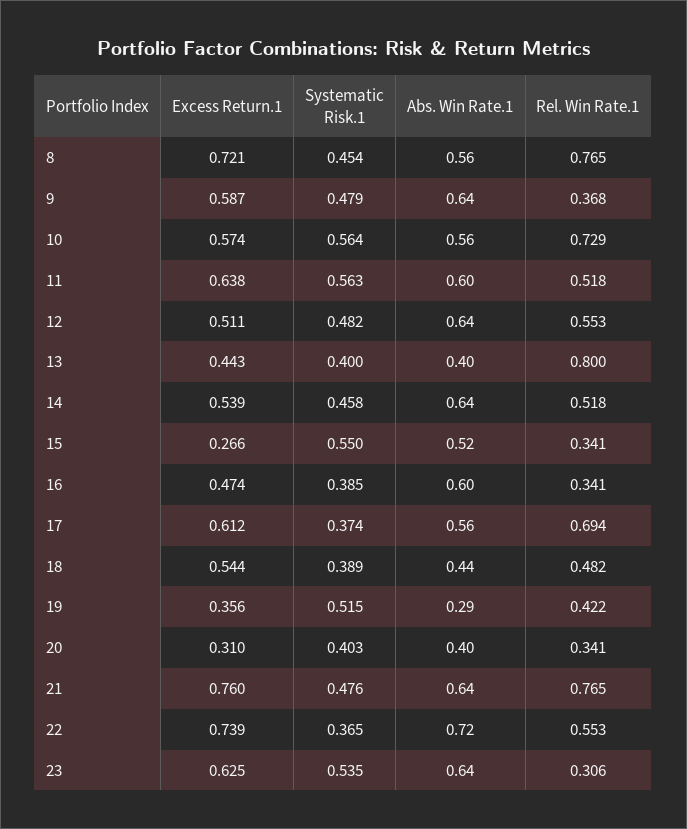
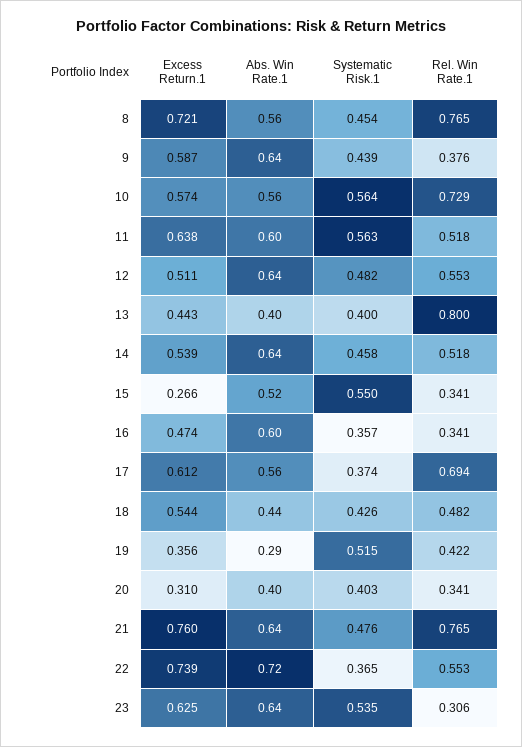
  {
    "Excess Return.1": {
      "8": 0.721,
      "9": 0.587,
      "10": 0.574,
      "11": 0.638,
      "12": 0.511,
      "13": 0.443,
      "14": 0.539,
      "15": 0.266,
      "16": 0.474,
      "17": 0.612,
      "18": 0.544,
      "19": 0.356,
      "20": 0.31,
      "21": 0.76,
      "22": 0.739,
      "23": 0.625
    },
    "Systematic Risk.1": {
      "8": 0.454,
-     "9": 0.479,
+     "9": 0.439,
      "10": 0.564,
      "11": 0.563,
      "12": 0.482,
      "13": 0.4,
      "14": 0.458,
      "15": 0.55,
-     "16": 0.385,
+     "16": 0.357,
      "17": 0.374,
-     "18": 0.389,
+     "18": 0.426,
      "19": 0.515,
      "20": 0.403,
      "21": 0.476,
      "22": 0.365,
      "23": 0.535
    },
    "Abs. Win Rate.1": {
      "8": 0.56,
      "9": 0.64,
      "10": 0.56,
      "11": 0.6,
      "12": 0.64,
      "13": 0.4,
      "14": 0.64,
      "15": 0.52,
      "16": 0.6,
      "17": 0.56,
      "18": 0.44,
      "19": 0.29,
      "20": 0.4,
      "21": 0.64,
      "22": 0.72,
      "23": 0.64
    },
    "Rel. Win Rate.1": {
      "8": 0.765,
-     "9": 0.368,
+     "9": 0.376,
      "10": 0.729,
      "11": 0.518,
      "12": 0.553,
      "13": 0.8,
      "14": 0.518,
      "15": 0.341,
      "16": 0.341,
      "17": 0.694,
      "18": 0.482,
      "19": 0.422,
      "20": 0.341,
      "21": 0.765,
      "22": 0.553,
      "23": 0.306
    }
  }

